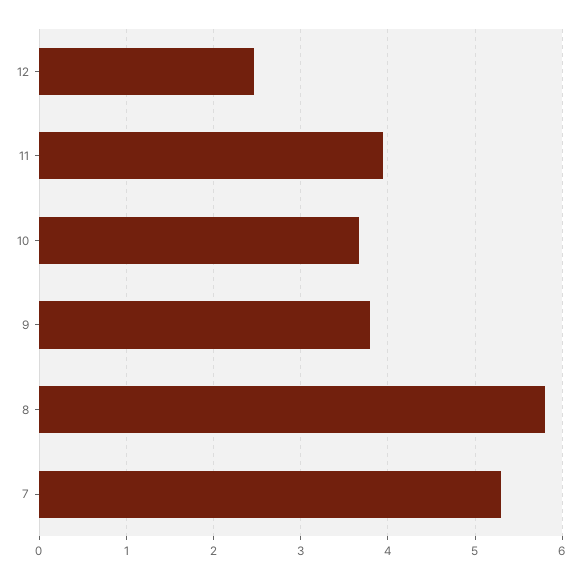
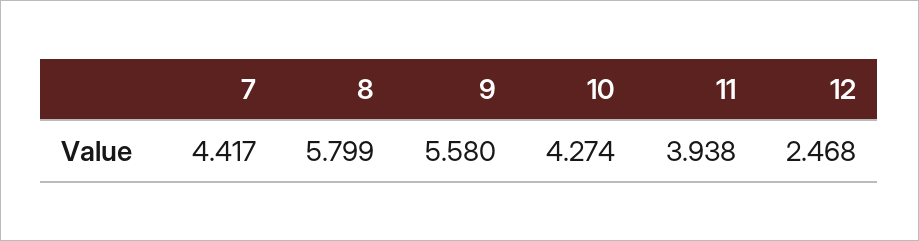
  {
    "12": 2.468,
    "11": 3.938,
-   "10": 3.7,
+   "10": 4.274,
-   "9": 3.8,
+   "9": 5.58,
    "8": 5.799,
-   "7": 5.3
+   "7": 4.417
  }

